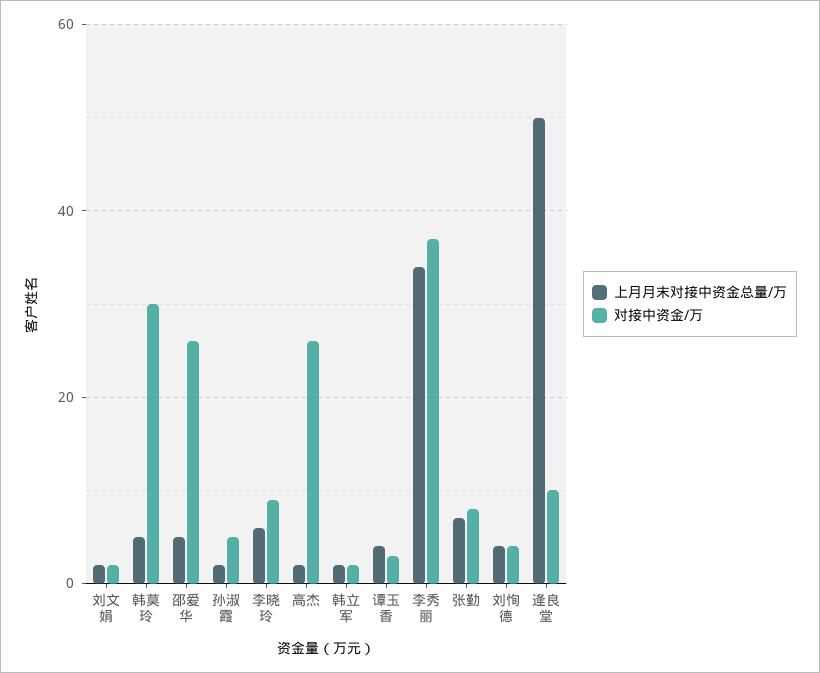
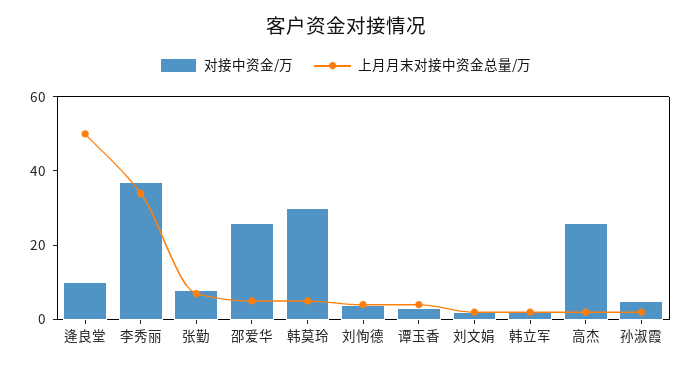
  {
    "上月月末对接中资金总量/万": {
      "刘文娟": 0,
      "韩莫玲": 5,
      "邵爱华": 5,
      "孙淑霞": 0,
-     "李晓玲": 5,
      "高杰": 0,
      "韩立军": 0,
      "谭玉香": 5,
      "李秀丽": 35,
      "张勤": 5,
      "刘恂德": 5,
      "逄良堂": 50
    },
    "对接中资金/万": {
      "刘文娟": 0,
      "韩莫玲": 30,
      "邵爱华": 25,
      "孙淑霞": 5,
-     "李晓玲": 10,
      "高杰": 25,
      "韩立军": 0,
      "谭玉香": 5,
      "李秀丽": 35,
      "张勤": 10,
      "刘恂德": 5,
      "逄良堂": 10
    }
  }

